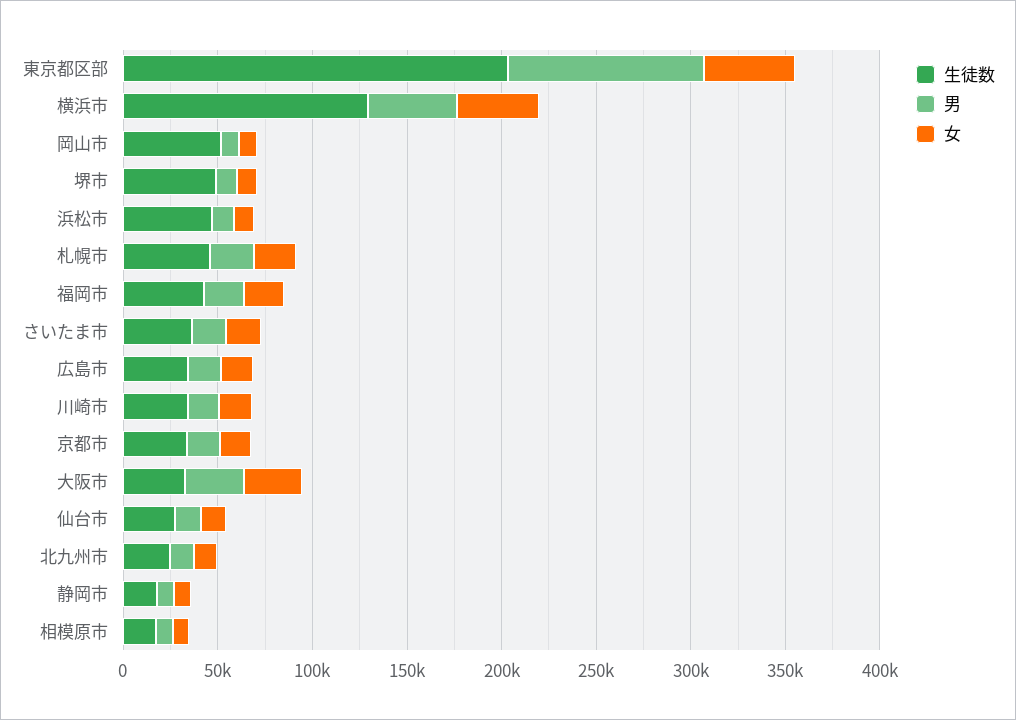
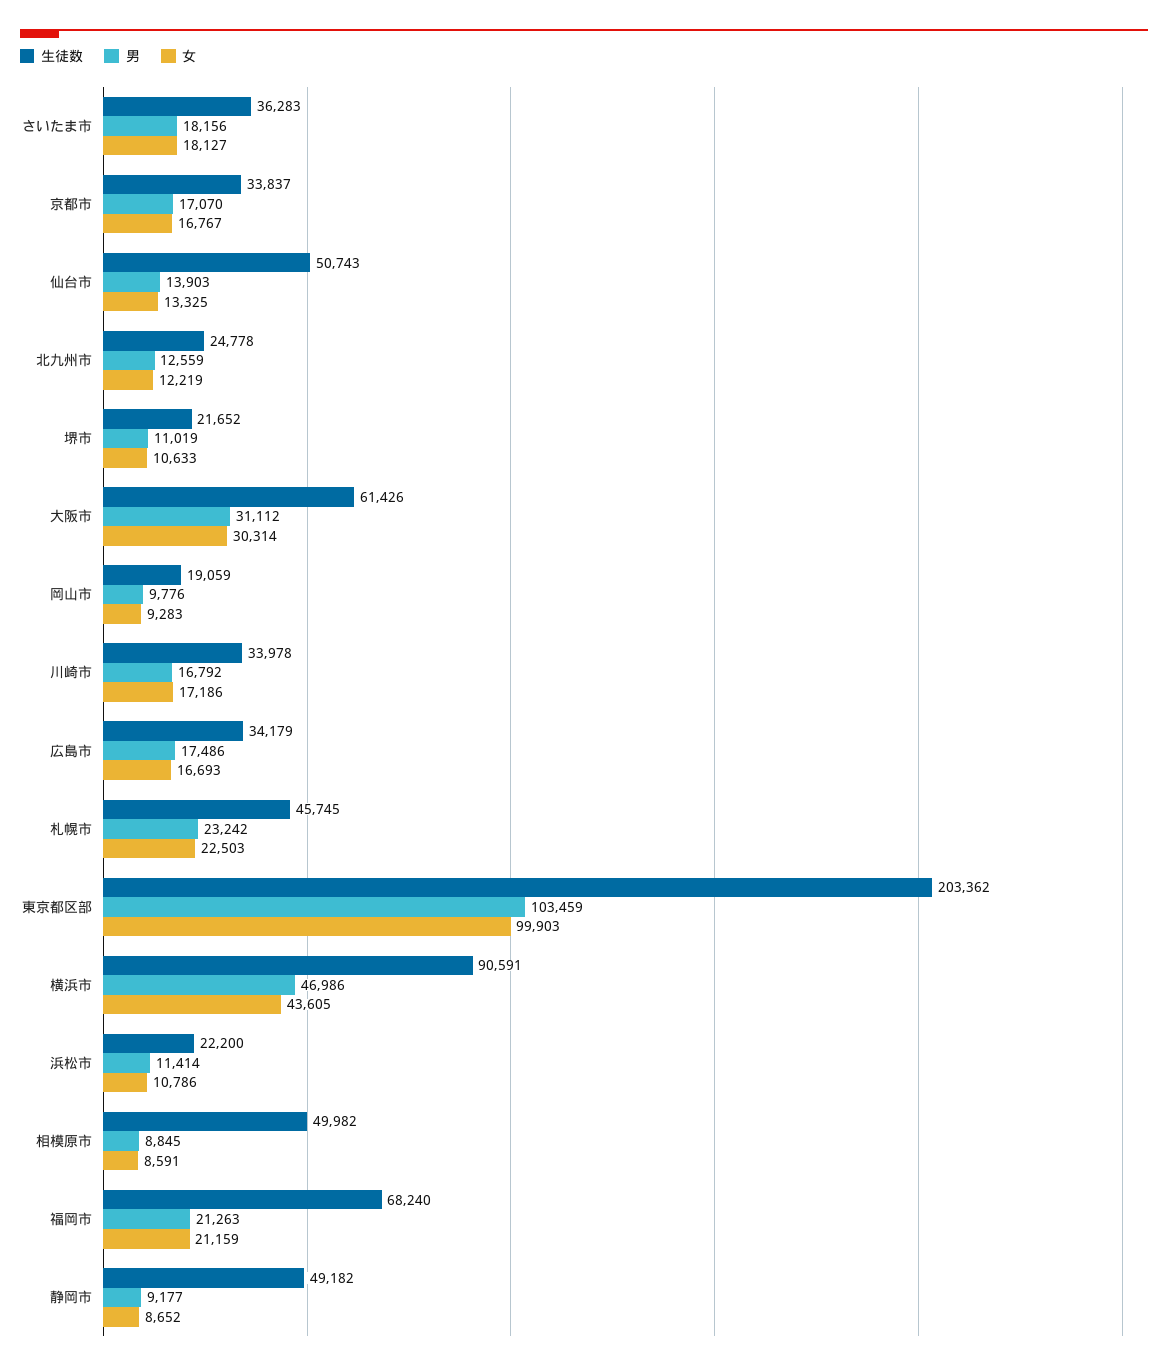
  {
    "生徒数": {
      "東京都区部": 203362,
-     "横浜市": 130000,
+     "横浜市": 90591,
-     "岡山市": 50000,
+     "岡山市": 19059,
-     "堺市": 50000,
+     "堺市": 21652,
-     "浜松市": 50000,
+     "浜松市": 22200,
      "札幌市": 45745,
-     "福岡市": 40000,
+     "福岡市": 68240,
      "さいたま市": 36283,
      "広島市": 34179,
      "川崎市": 33978,
      "京都市": 33837,
-     "大阪市": 30000,
+     "大阪市": 61426,
-     "仙台市": 30000,
+     "仙台市": 50743,
      "北九州市": 24778,
-     "静岡市": 20000,
+     "静岡市": 49182,
-     "相模原市": 20000
+     "相模原市": 49982
    },
    "男": {
      "東京都区部": 103459,
      "横浜市": 46986,
      "岡山市": 9776,
      "堺市": 11019,
      "浜松市": 11414,
      "札幌市": 23242,
      "福岡市": 21263,
      "さいたま市": 18156,
      "広島市": 17486,
      "川崎市": 16792,
      "京都市": 17070,
      "大阪市": 31112,
      "仙台市": 13903,
      "北九州市": 12559,
      "静岡市": 9177,
      "相模原市": 8845
    },
    "女": {
-     "東京都区部": 50000,
+     "東京都区部": 99903,
      "横浜市": 43605,
      "岡山市": 9283,
      "堺市": 10633,
      "浜松市": 10786,
      "札幌市": 22503,
      "福岡市": 21159,
      "さいたま市": 18127,
      "広島市": 16693,
      "川崎市": 17186,
      "京都市": 16767,
      "大阪市": 30314,
      "仙台市": 13325,
      "北九州市": 12219,
      "静岡市": 8652,
      "相模原市": 8591
    }
  }

